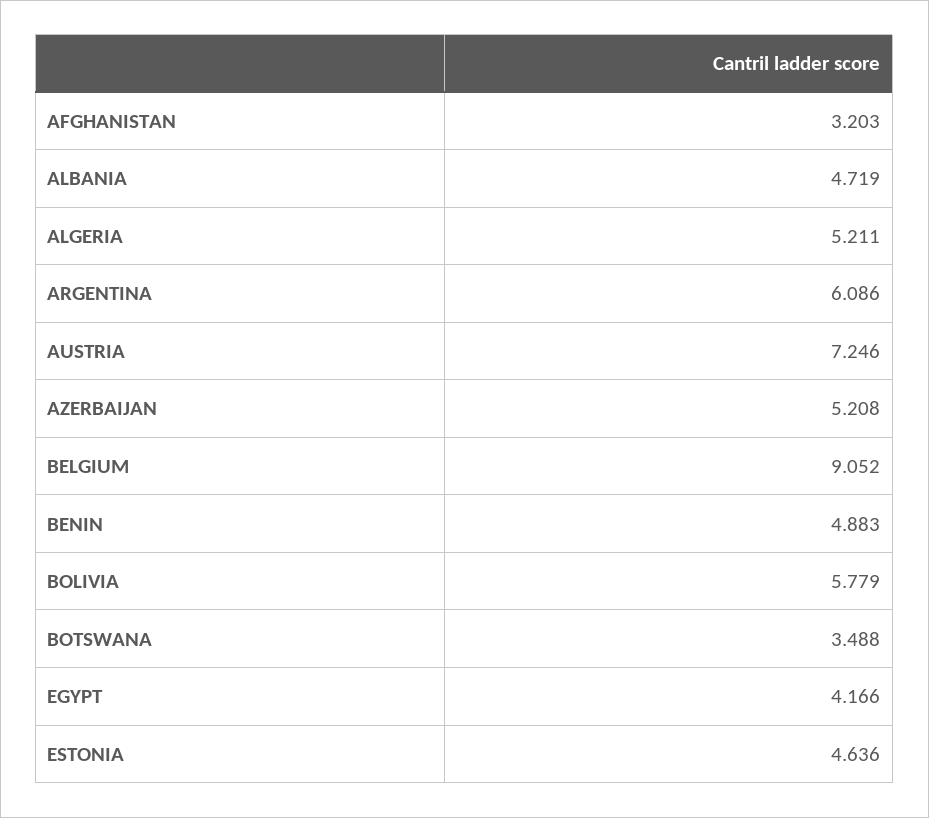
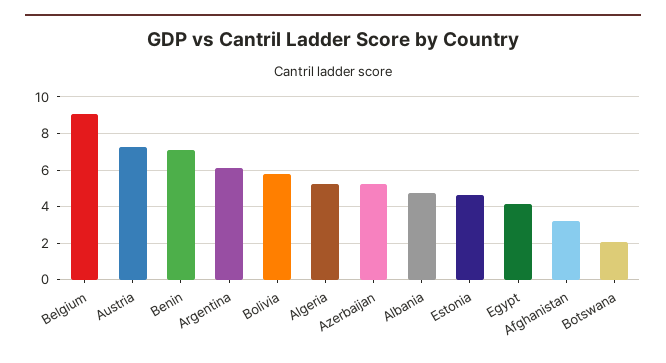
  {
    "AFGHANISTAN": 3.203,
    "ALBANIA": 4.719,
    "ALGERIA": 5.211,
    "ARGENTINA": 6.086,
    "AUSTRIA": 7.246,
    "AZERBAIJAN": 5.208,
    "BELGIUM": 9.052,
-   "BENIN": 4.883,
+   "BENIN": 7,
    "BOLIVIA": 5.779,
-   "BOTSWANA": 3.488,
+   "BOTSWANA": 2,
    "EGYPT": 4.166,
    "ESTONIA": 4.636
  }

